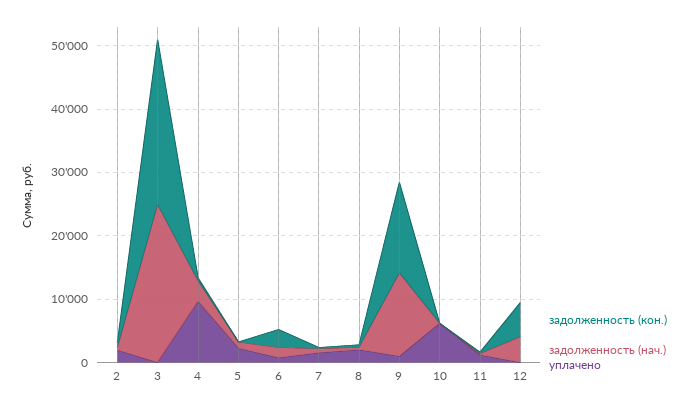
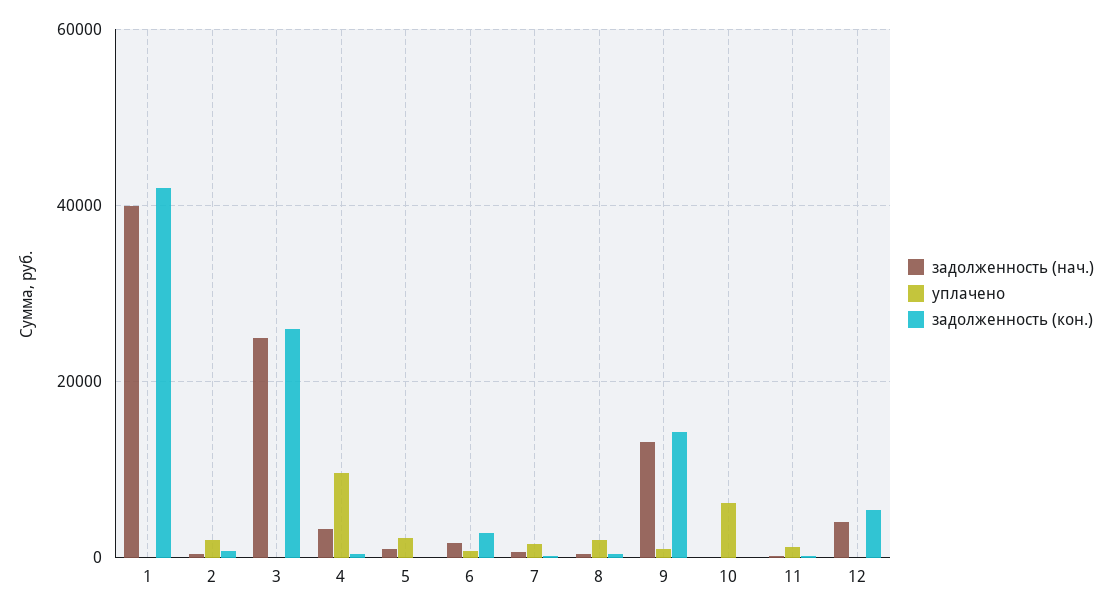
  {
    "задолженность (кон.)": {
      "2": 0,
      "3": 26000,
      "4": 0,
      "5": 0,
      "6": 2000,
      "7": 0,
      "8": 0,
      "9": 14000,
      "10": 0,
      "11": 0,
-     "12": 6000
+     "12": 6000,
+     "1": 42000
    },
    "задолженность (нач.)": {
      "2": 0,
      "3": 24000,
      "4": 4000,
      "5": 0,
      "6": 2000,
      "7": 0,
      "8": 0,
      "9": 14000,
      "10": 0,
      "11": 0,
-     "12": 4000
+     "12": 4000,
+     "1": 40000
    },
    "уплачено": {
      "2": 2000,
      "3": 0,
      "4": 10000,
      "5": 2000,
      "6": 0,
      "7": 2000,
      "8": 2000,
      "9": 2000,
      "10": 6000,
      "11": 2000,
-     "12": 0
+     "12": 0,
+     "1": 0
    }
  }

